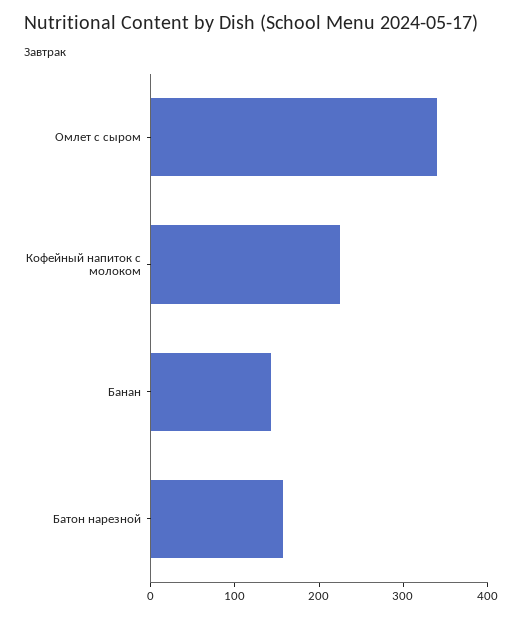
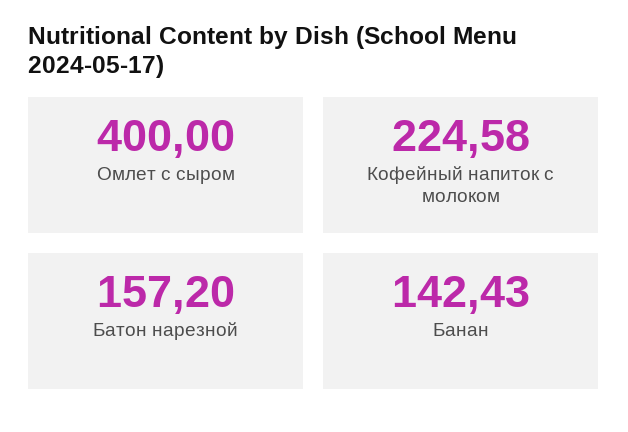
  {
-   "Омлет с сыром": 340,
+   "Омлет с сыром": 400,
    "Кофейный напиток с молоком": 224.58,
    "Банан": 142.43,
    "Батон нарезной": 157.2
  }

